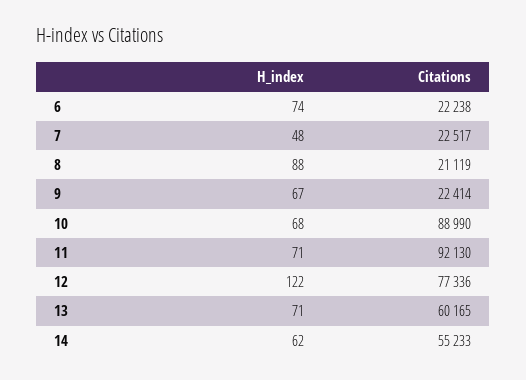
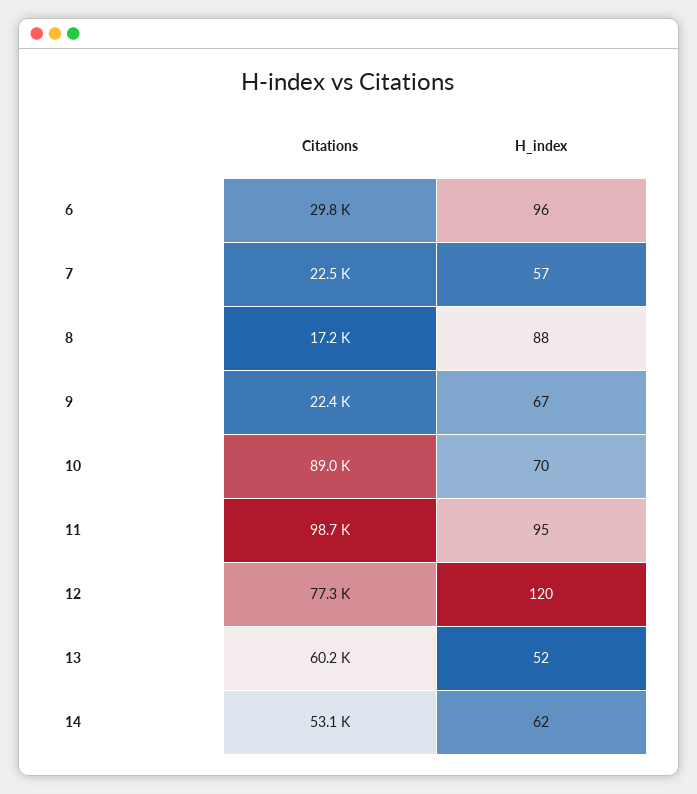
  {
    "H_index": {
-     "6": 74,
+     "6": 96,
-     "7": 48,
+     "7": 57,
      "8": 88,
      "9": 67,
-     "10": 68,
+     "10": 70,
-     "11": 71,
+     "11": 95,
-     "12": 122,
+     "12": 120,
-     "13": 71,
+     "13": 52,
      "14": 62
    },
    "Citations": {
-     "6": 22238,
+     "6": 29800,
      "7": 22517,
-     "8": 21119,
+     "8": 17200,
      "9": 22414,
      "10": 88990,
-     "11": 92130,
+     "11": 98700,
      "12": 77336,
      "13": 60165,
-     "14": 55233
+     "14": 53100
    }
  }

